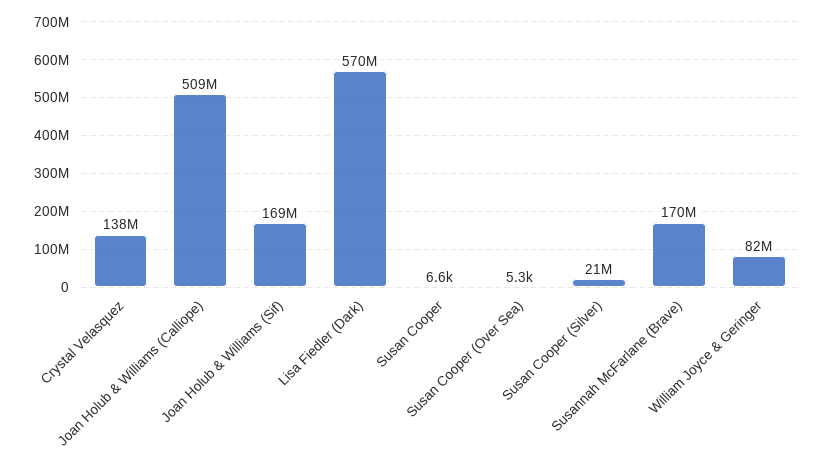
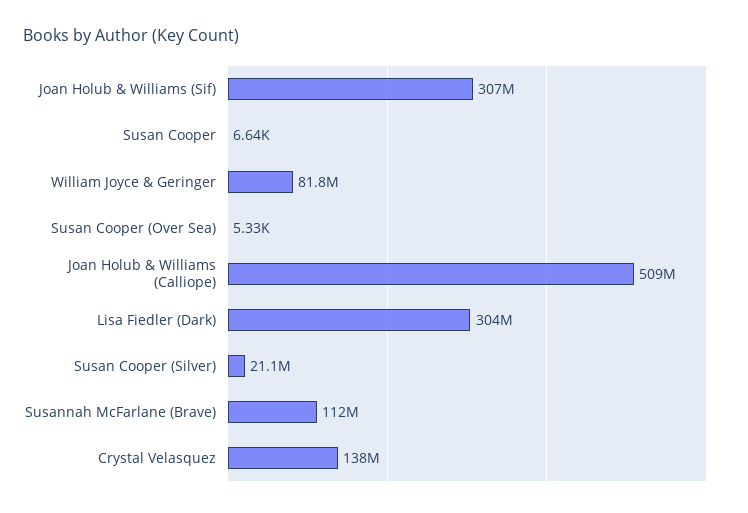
  {
    "Crystal Velasquez": 138000000,
    "Joan Holub & Williams (Calliope)": 509000000,
-   "Joan Holub & Williams (Sif)": 169000000,
+   "Joan Holub & Williams (Sif)": 307000000,
-   "Lisa Fiedler (Dark)": 570000000,
+   "Lisa Fiedler (Dark)": 304000000,
    "Susan Cooper": 6640,
    "Susan Cooper (Over Sea)": 5330,
    "Susan Cooper (Silver)": 21100000,
-   "Susannah McFarlane (Brave)": 170000000,
+   "Susannah McFarlane (Brave)": 112000000,
    "William Joyce & Geringer": 81800000
  }

